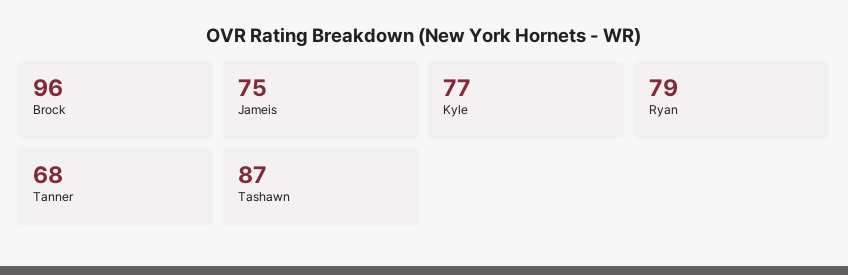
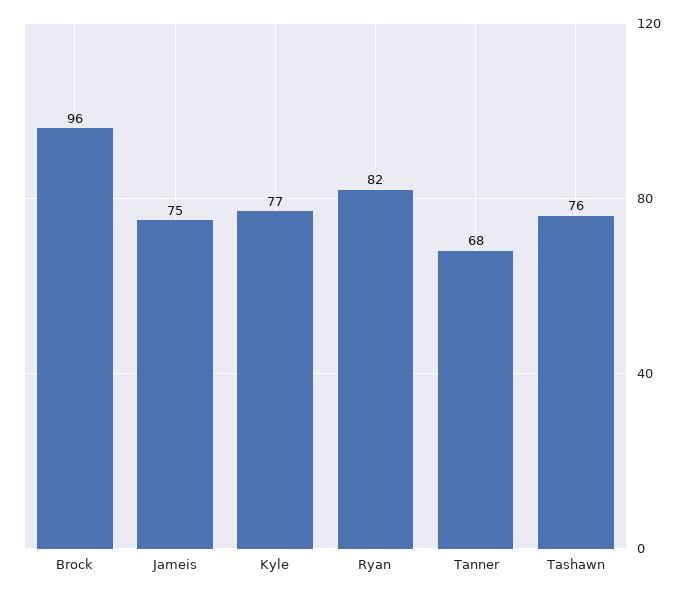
  {
    "Brock": 96,
    "Jameis": 75,
    "Kyle": 77,
-   "Ryan": 79,
+   "Ryan": 82,
    "Tanner": 68,
-   "Tashawn": 87
+   "Tashawn": 76
  }

